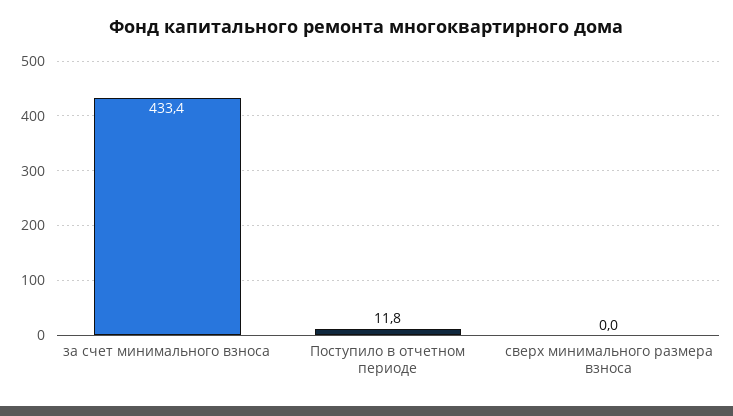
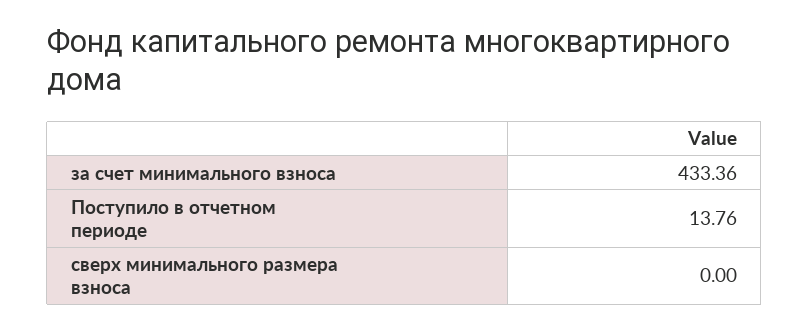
  {
    "за счет минимального взноса": 433.36,
-   "Поступило в отчетном периоде": 11.8,
+   "Поступило в отчетном периоде": 13.76,
    "сверх минимального размера взноса": 0
  }

